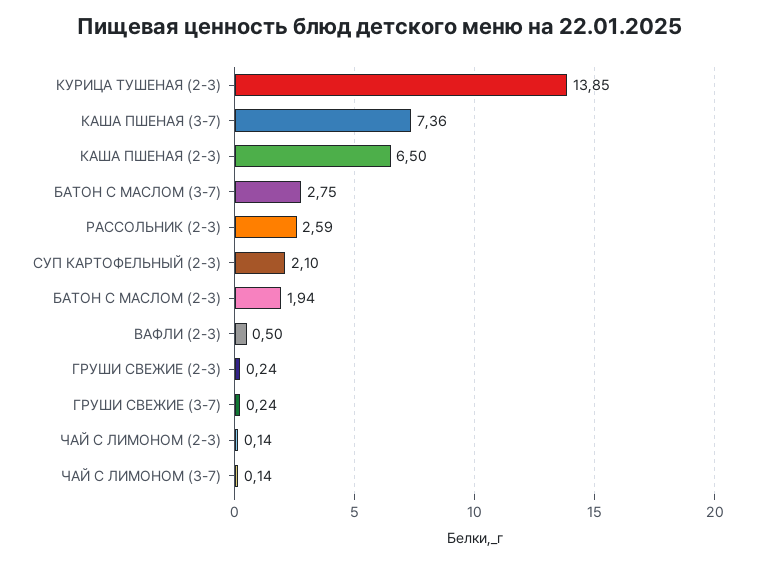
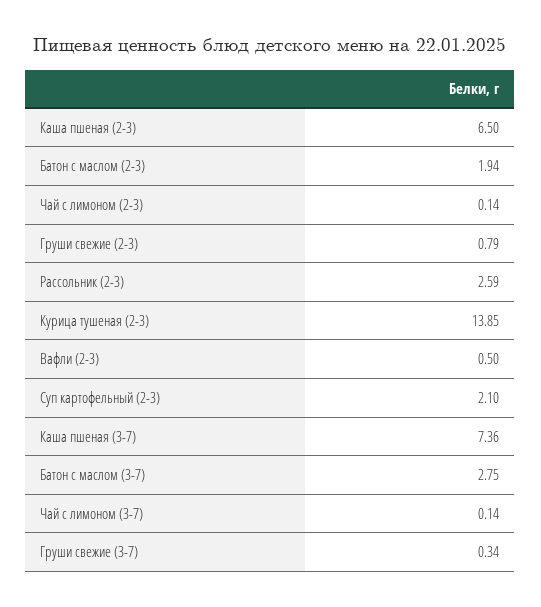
  {
    "КУРИЦА ТУШЕНАЯ (2-3)": 13.85,
    "КАША ПШЕНАЯ (3-7)": 7.36,
    "КАША ПШЕНАЯ (2-3)": 6.5,
    "БАТОН С МАСЛОМ (3-7)": 2.75,
    "РАССОЛЬНИК (2-3)": 2.59,
    "СУП КАРТОФЕЛЬНЫЙ (2-3)": 2.1,
    "БАТОН С МАСЛОМ (2-3)": 1.94,
    "ВАФЛИ (2-3)": 0.5,
-   "ГРУШИ СВЕЖИЕ (2-3)": 0.24,
+   "ГРУШИ СВЕЖИЕ (2-3)": 0.79,
-   "ГРУШИ СВЕЖИЕ (3-7)": 0.24,
+   "ГРУШИ СВЕЖИЕ (3-7)": 0.34,
    "ЧАЙ С ЛИМОНОМ (2-3)": 0.14,
    "ЧАЙ С ЛИМОНОМ (3-7)": 0.14
  }

